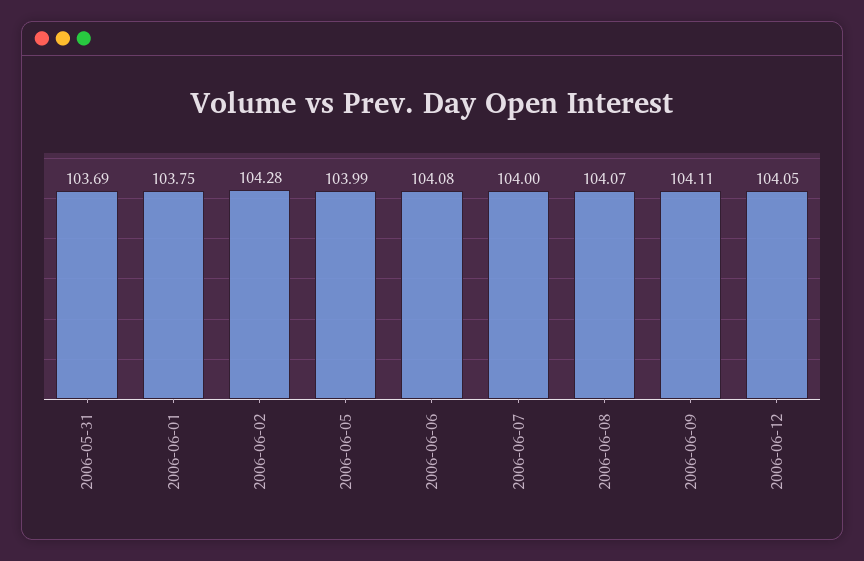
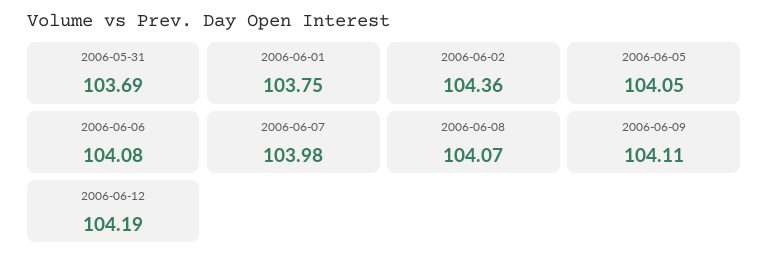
  {
    "2006-05-31": 103.69,
    "2006-06-01": 103.75,
-   "2006-06-02": 104.28,
+   "2006-06-02": 104.36,
-   "2006-06-05": 103.99,
+   "2006-06-05": 104.05,
    "2006-06-06": 104.08,
-   "2006-06-07": 104,
+   "2006-06-07": 103.98,
    "2006-06-08": 104.07,
    "2006-06-09": 104.11,
-   "2006-06-12": 104.05
+   "2006-06-12": 104.19
  }

